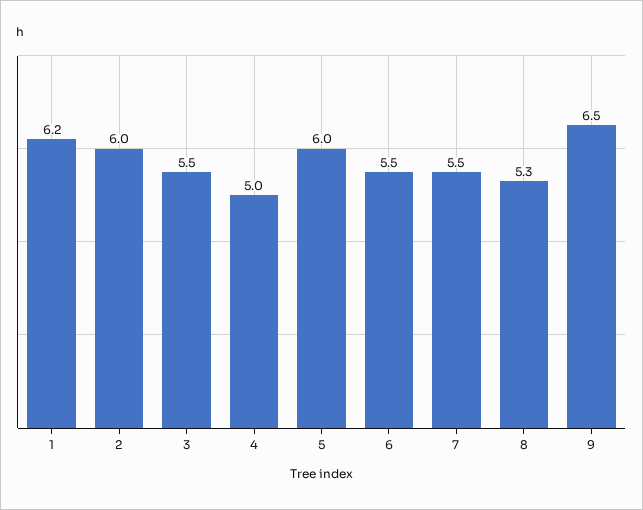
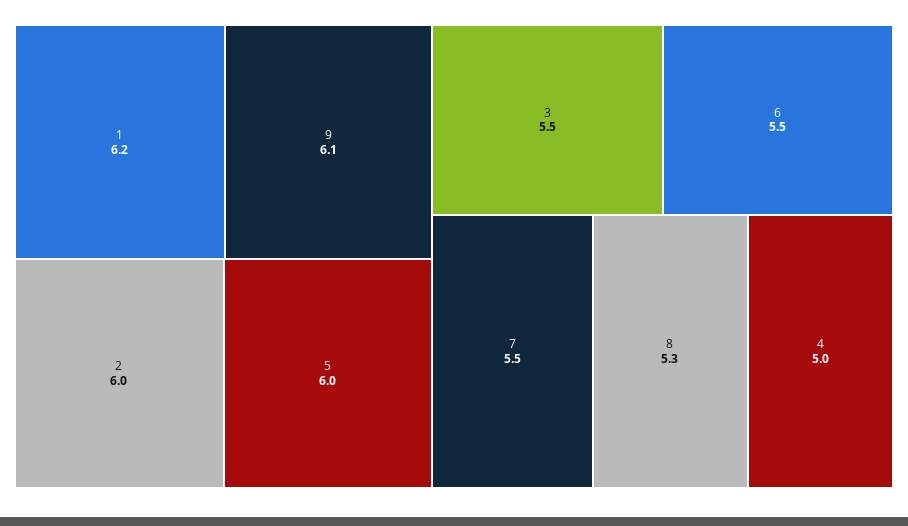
  {
    "1": 6.2,
    "2": 6,
    "3": 5.5,
    "4": 5,
    "5": 6,
    "6": 5.5,
    "7": 5.5,
    "8": 5.3,
-   "9": 6.5
+   "9": 6.1
  }

